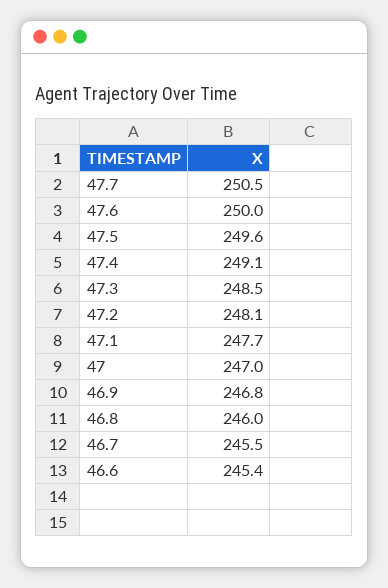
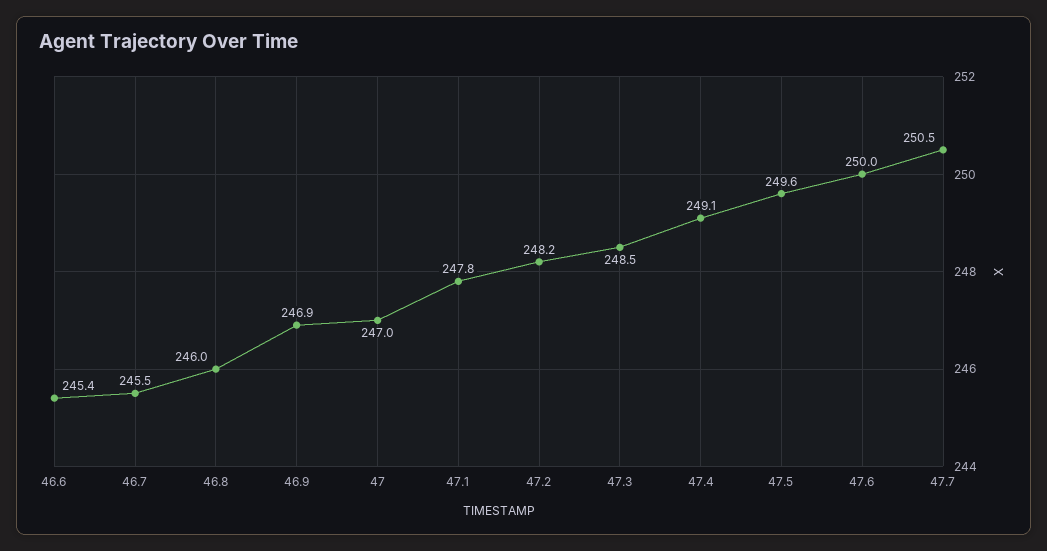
  {
    "47.7": 250.5,
    "47.6": 250,
    "47.5": 249.6,
    "47.4": 249.1,
    "47.3": 248.5,
-   "47.2": 248.1,
+   "47.2": 248.2,
-   "47.1": 247.7,
+   "47.1": 247.8,
    "47": 247,
-   "46.9": 246.8,
+   "46.9": 246.9,
    "46.8": 246,
    "46.7": 245.5,
    "46.6": 245.4
  }

